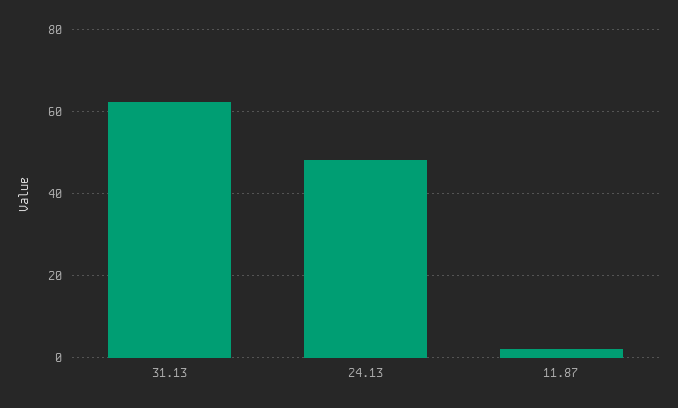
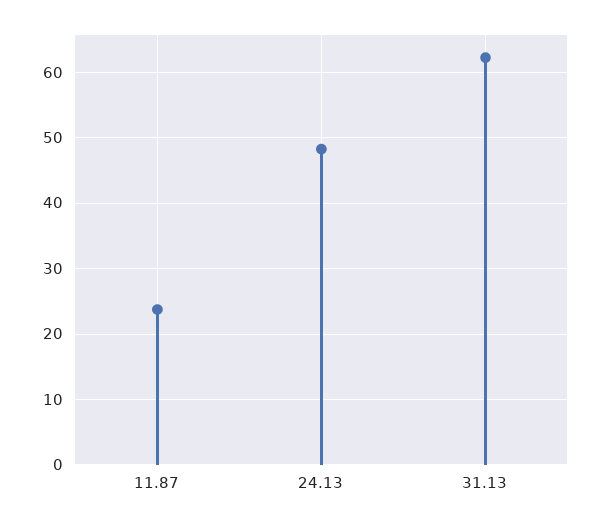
  {
    "31.13": 62,
    "24.13": 48,
-   "11.87": 2
+   "11.87": 24
  }

